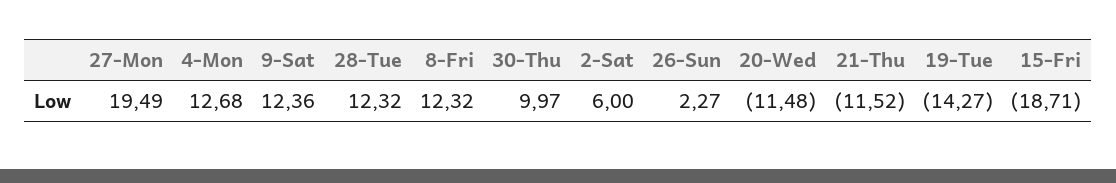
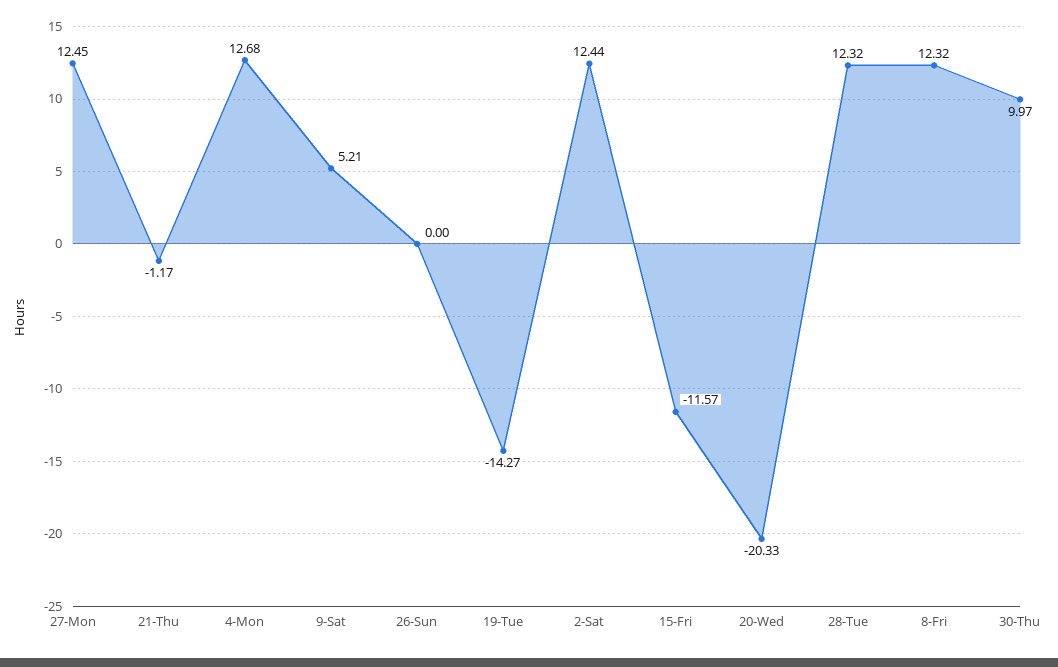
  {
-   "27-Mon": 19.49,
+   "27-Mon": 12.45,
    "4-Mon": 12.68,
-   "9-Sat": 12.36,
+   "9-Sat": 5.21,
    "28-Tue": 12.32,
    "8-Fri": 12.32,
    "30-Thu": 9.97,
-   "2-Sat": 6,
+   "2-Sat": 12.44,
-   "26-Sun": 2.27,
+   "26-Sun": 0,
-   "20-Wed": -11.48,
+   "20-Wed": -20.33,
-   "21-Thu": -11.52,
+   "21-Thu": -1.17,
    "19-Tue": -14.27,
-   "15-Fri": -18.71
+   "15-Fri": -11.57
  }

